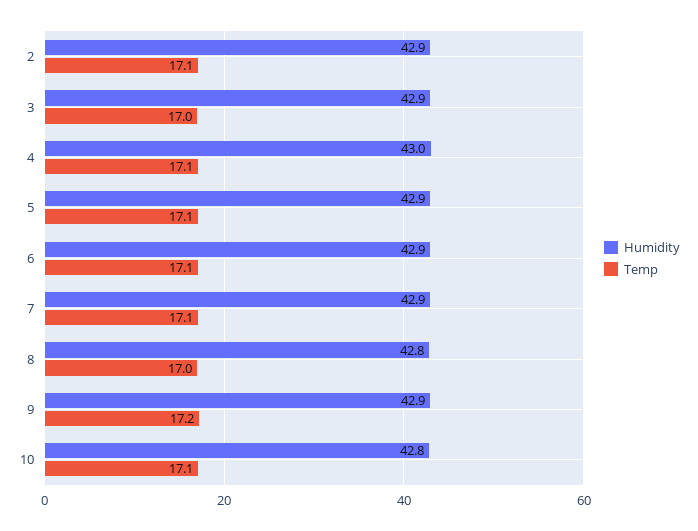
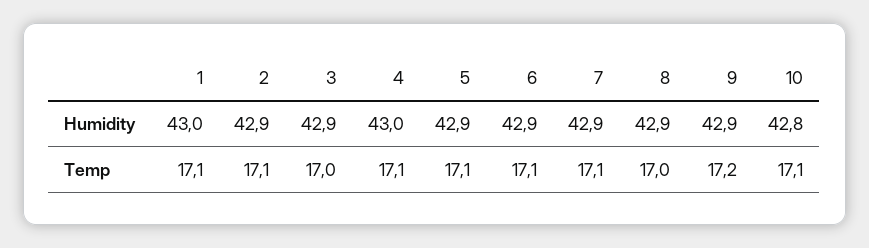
  {
    "Humidity": {
      "2": 42.9,
      "3": 42.9,
      "4": 43,
      "5": 42.9,
      "6": 42.9,
      "7": 42.9,
-     "8": 42.8,
+     "8": 42.9,
      "9": 42.9,
-     "10": 42.8
+     "10": 42.8,
+     "1": 43
    },
    "Temp": {
      "2": 17.1,
      "3": 17,
      "4": 17.1,
      "5": 17.1,
      "6": 17.1,
      "7": 17.1,
      "8": 17,
      "9": 17.2,
-     "10": 17.1
+     "10": 17.1,
+     "1": 17.1
    }
  }

